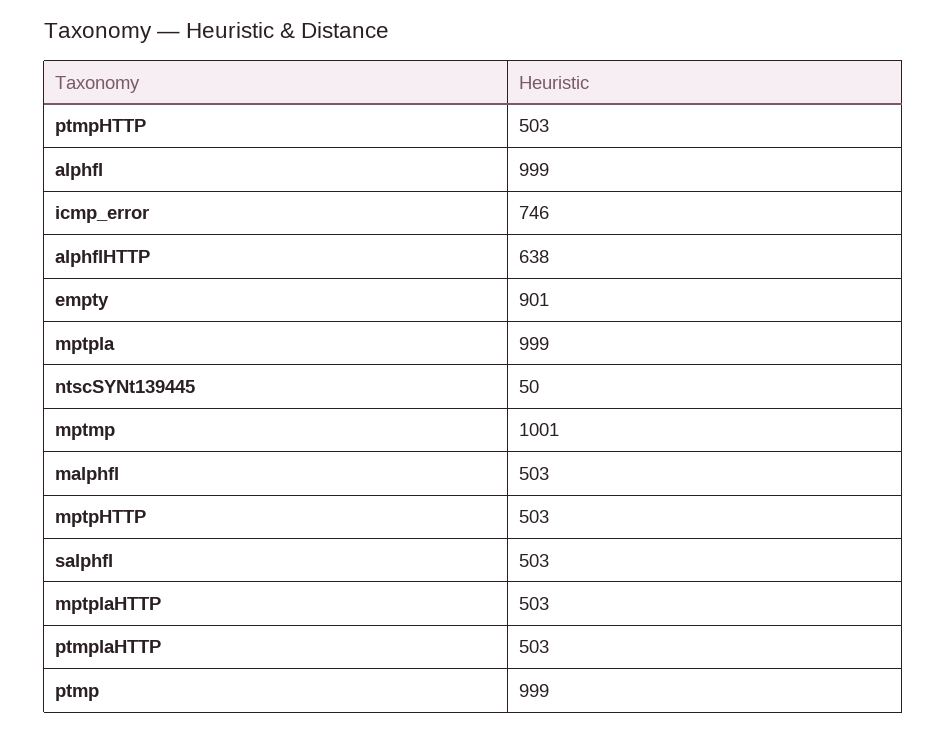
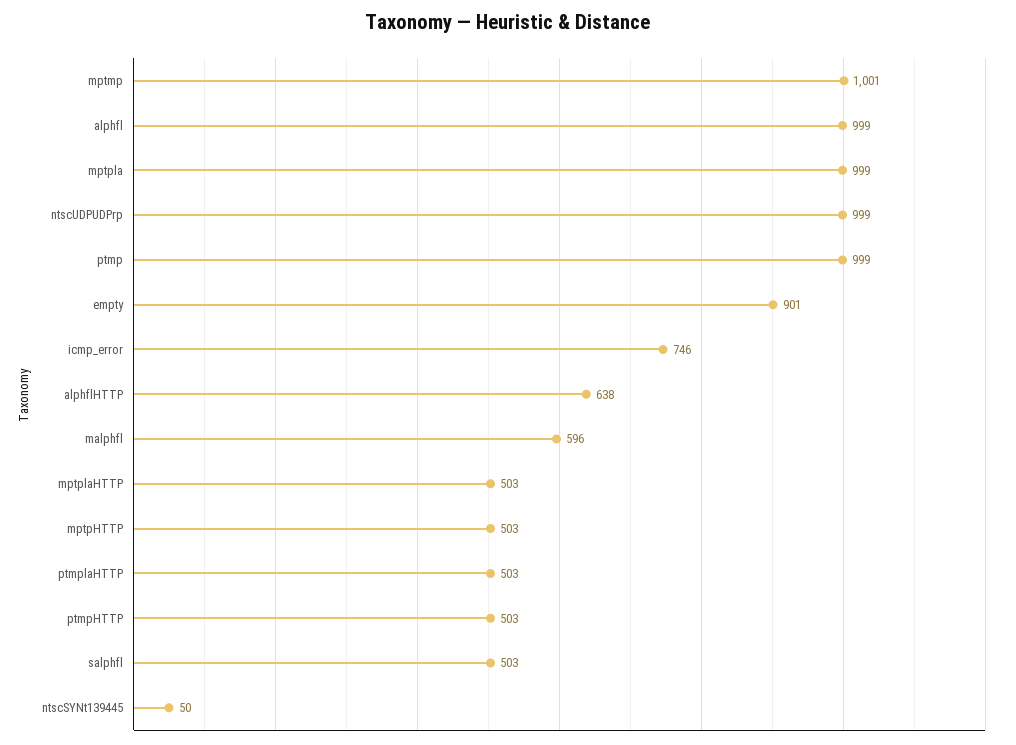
  {
    "ptmpHTTP": 503,
    "alphfl": 999,
    "icmp_error": 746,
    "alphflHTTP": 638,
    "empty": 901,
    "mptpla": 999,
    "ntscSYNt139445": 50,
    "mptmp": 1001,
-   "malphfl": 503,
+   "malphfl": 596,
    "mptpHTTP": 503,
    "salphfl": 503,
    "mptplaHTTP": 503,
    "ptmplaHTTP": 503,
-   "ptmp": 999
+   "ptmp": 999,
+   "ntscUDPUDPrp": 999
  }

